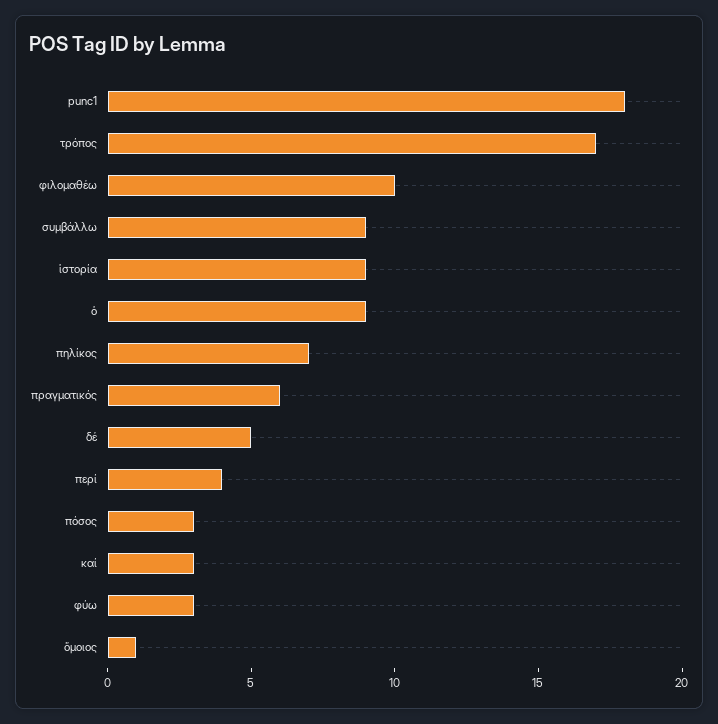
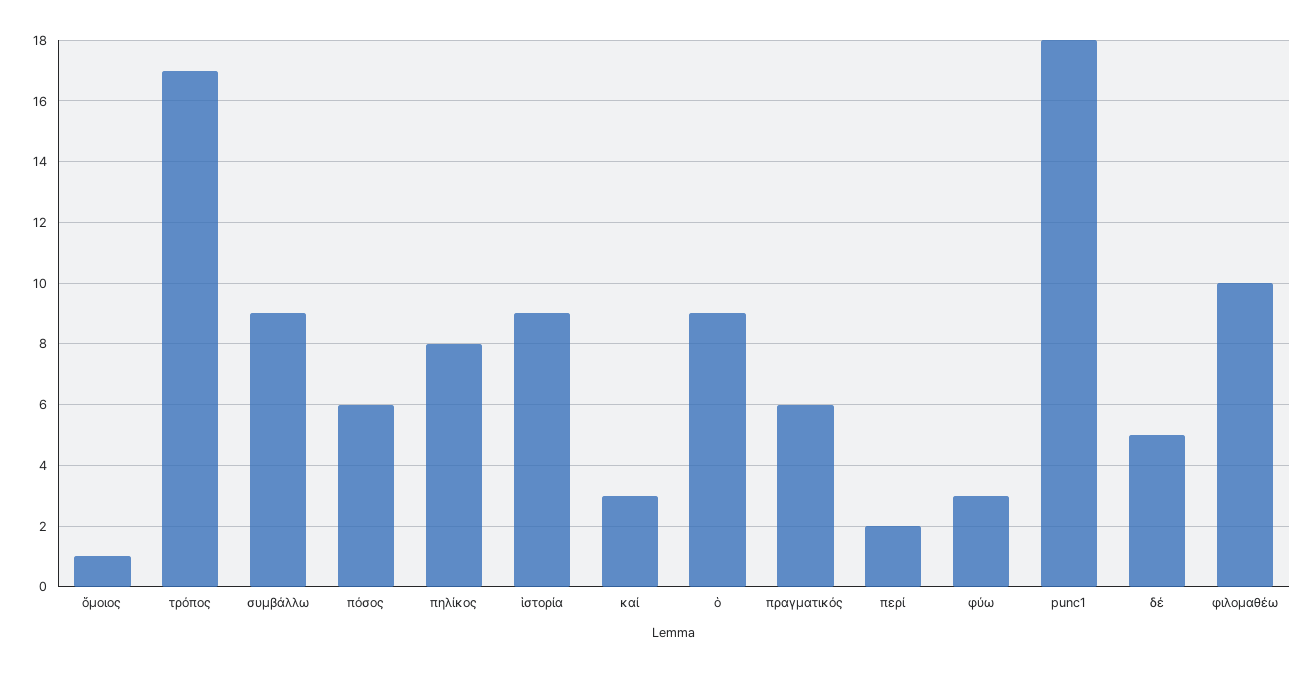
  {
    "punc1": 18,
    "τρόπος": 17,
    "φιλομαθέω": 10,
    "συμβάλλω": 9,
    "ἱστορία": 9,
    "ὁ": 9,
-   "πηλίκος": 7,
+   "πηλίκος": 8,
    "πραγματικός": 6,
    "δέ": 5,
-   "περί": 4,
+   "περί": 2,
-   "πόσος": 3,
+   "πόσος": 6,
    "καί": 3,
    "φύω": 3,
    "ὅμοιος": 1
  }

